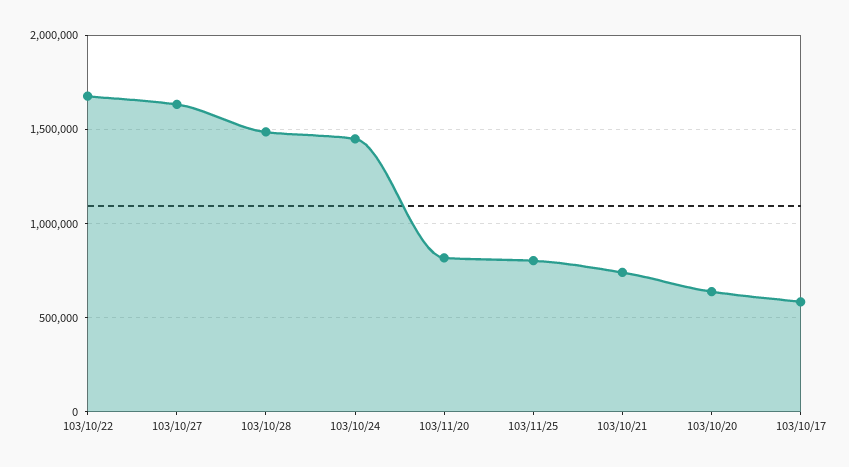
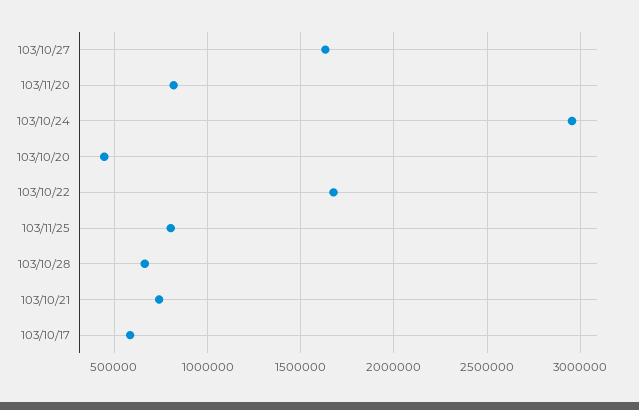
  {
    "103/10/22": 1700000,
    "103/10/27": 1650000,
-   "103/10/28": 1500000,
+   "103/10/28": 650000,
-   "103/10/24": 1450000,
+   "103/10/24": 2950000,
    "103/11/20": 800000,
    "103/11/25": 800000,
    "103/10/21": 750000,
-   "103/10/20": 650000,
+   "103/10/20": 450000,
    "103/10/17": 600000
  }

